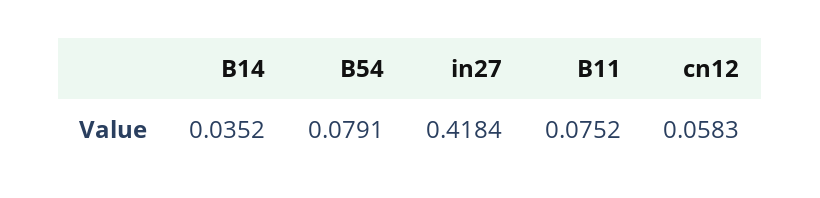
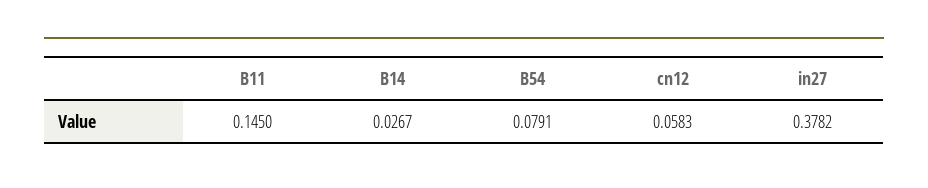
  {
-   "B14": 0.0352,
+   "B14": 0.0267,
    "B54": 0.0791,
-   "in27": 0.4184,
+   "in27": 0.3782,
-   "B11": 0.0752,
+   "B11": 0.145,
    "cn12": 0.0583
  }

